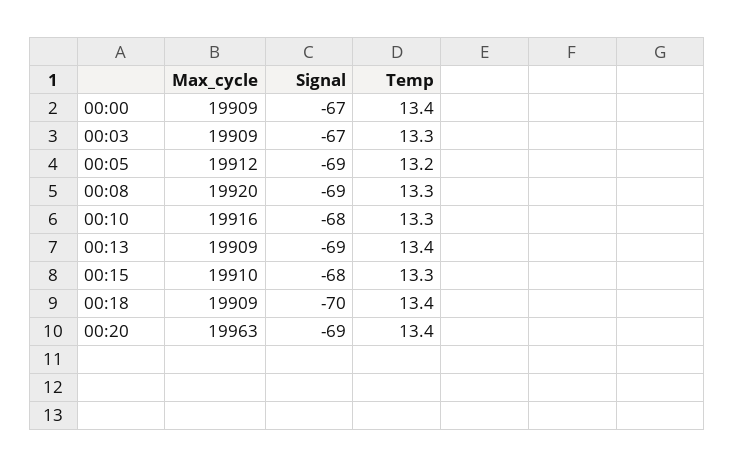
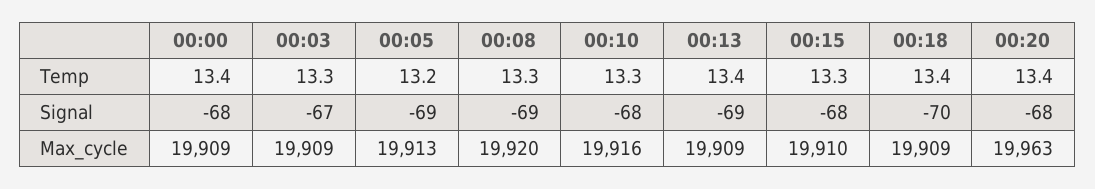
  {
    "Max_cycle": {
      "00:00": 19909,
      "00:03": 19909,
-     "00:05": 19912,
+     "00:05": 19913,
      "00:08": 19920,
      "00:10": 19916,
      "00:13": 19909,
      "00:15": 19910,
      "00:18": 19909,
      "00:20": 19963
    },
    "Signal": {
-     "00:00": -67,
+     "00:00": -68,
      "00:03": -67,
      "00:05": -69,
      "00:08": -69,
      "00:10": -68,
      "00:13": -69,
      "00:15": -68,
      "00:18": -70,
-     "00:20": -69
+     "00:20": -68
    },
    "Temp": {
      "00:00": 13.4,
      "00:03": 13.3,
      "00:05": 13.2,
      "00:08": 13.3,
      "00:10": 13.3,
      "00:13": 13.4,
      "00:15": 13.3,
      "00:18": 13.4,
      "00:20": 13.4
    }
  }

